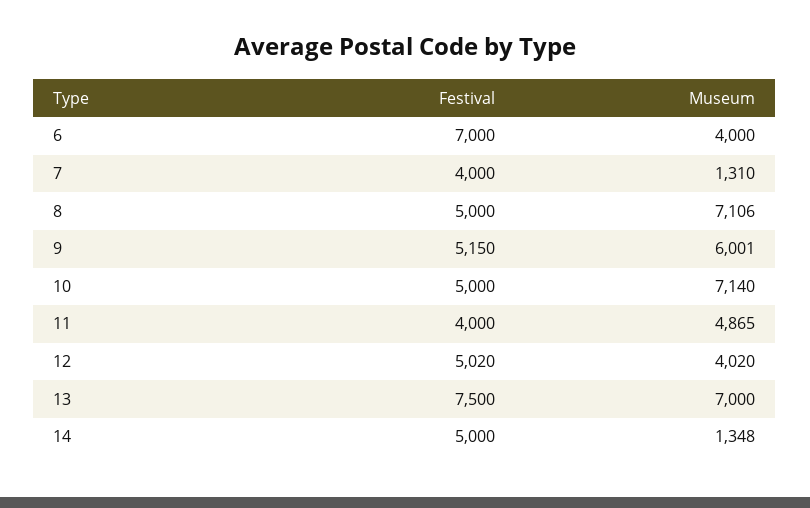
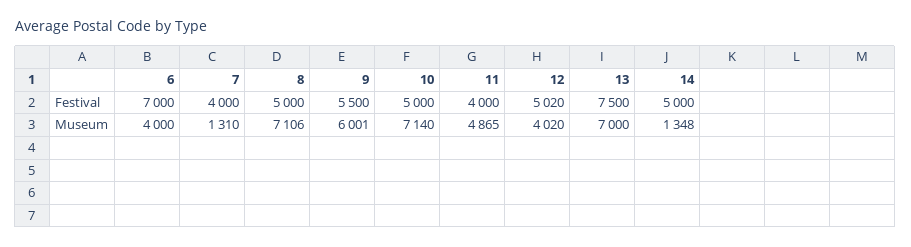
  {
    "Festival": {
      "6": 7000,
      "7": 4000,
      "8": 5000,
-     "9": 5150,
+     "9": 5500,
      "10": 5000,
      "11": 4000,
      "12": 5020,
      "13": 7500,
      "14": 5000
    },
    "Museum": {
      "6": 4000,
      "7": 1310,
      "8": 7106,
      "9": 6001,
      "10": 7140,
      "11": 4865,
      "12": 4020,
      "13": 7000,
      "14": 1348
    }
  }

